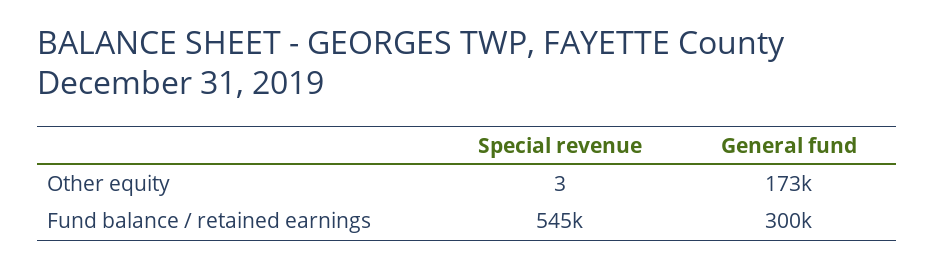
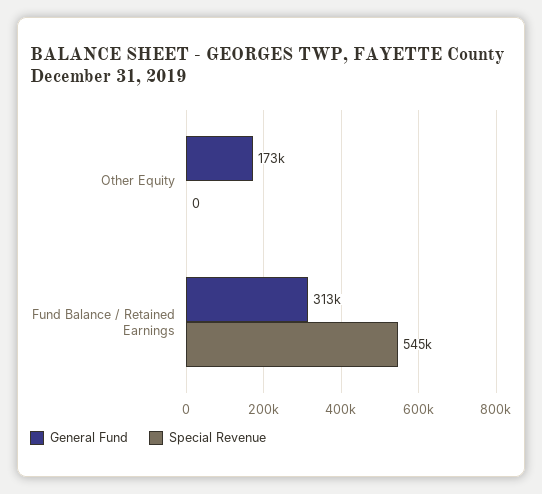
  {
    "Special revenue": {
-     "Other equity": 3,
+     "Other equity": 0,
      "Fund balance / retained earnings": 545000
    },
    "General fund": {
      "Other equity": 173000,
-     "Fund balance / retained earnings": 300000
+     "Fund balance / retained earnings": 313000
    }
  }

